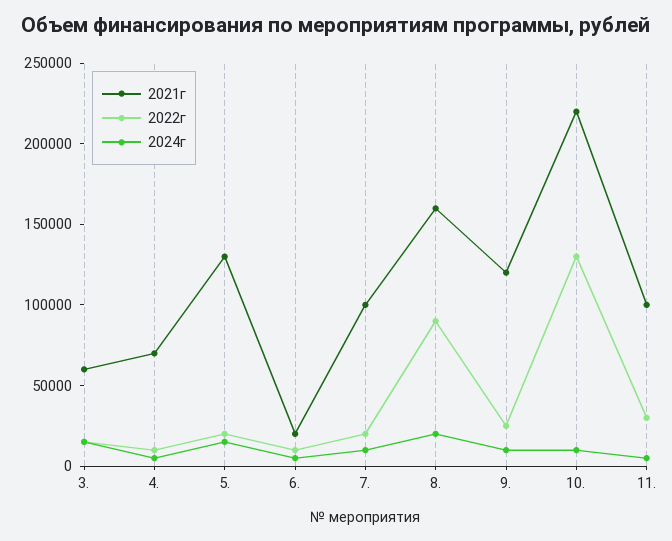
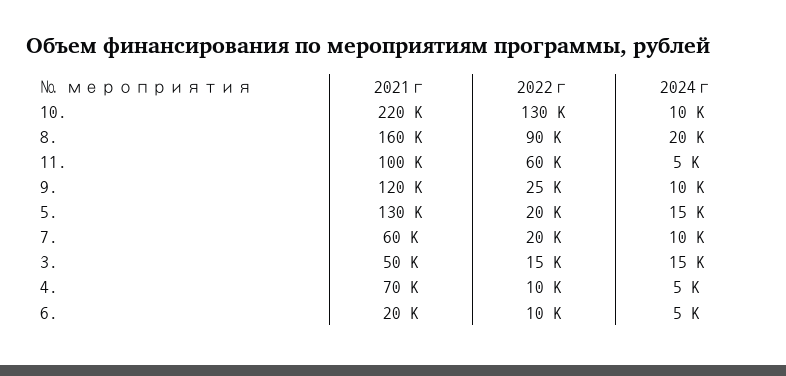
  {
    "2021г": {
-     "3.": 60000,
+     "3.": 50000,
      "4.": 70000,
      "5.": 130000,
      "6.": 20000,
-     "7.": 100000,
+     "7.": 60000,
      "8.": 160000,
      "9.": 120000,
      "10.": 220000,
      "11.": 100000
    },
    "2022г": {
      "3.": 15000,
      "4.": 10000,
      "5.": 20000,
      "6.": 10000,
      "7.": 20000,
      "8.": 90000,
      "9.": 25000,
      "10.": 130000,
-     "11.": 30000
+     "11.": 60000
    },
    "2024г": {
      "3.": 15000,
      "4.": 5000,
      "5.": 15000,
      "6.": 5000,
      "7.": 10000,
      "8.": 20000,
      "9.": 10000,
      "10.": 10000,
      "11.": 5000
    }
  }

